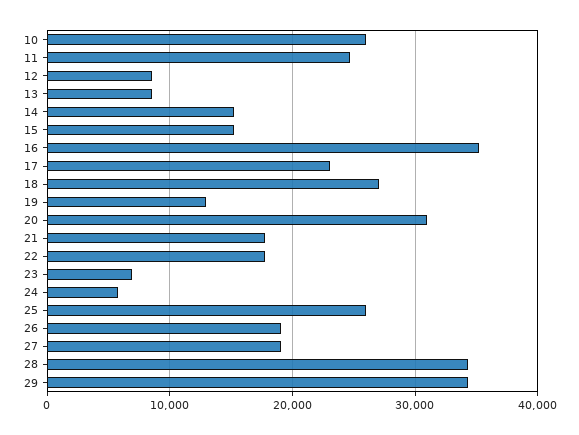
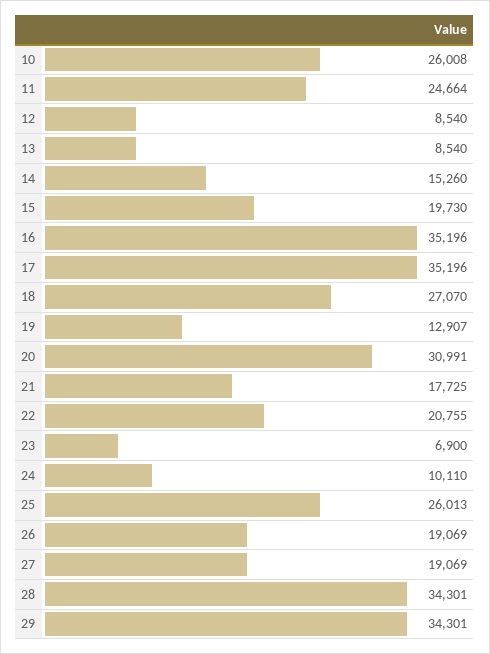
  {
    "10": 26008,
    "11": 24664,
    "12": 8540,
    "13": 8540,
    "14": 15260,
-   "15": 15000,
+   "15": 19730,
    "16": 35196,
-   "17": 23000,
+   "17": 35196,
    "18": 27070,
    "19": 12907,
    "20": 30991,
    "21": 17725,
-   "22": 18000,
+   "22": 20755,
    "23": 6900,
-   "24": 6000,
+   "24": 10110,
    "25": 26013,
    "26": 19069,
    "27": 19069,
    "28": 34301,
    "29": 34301
  }

